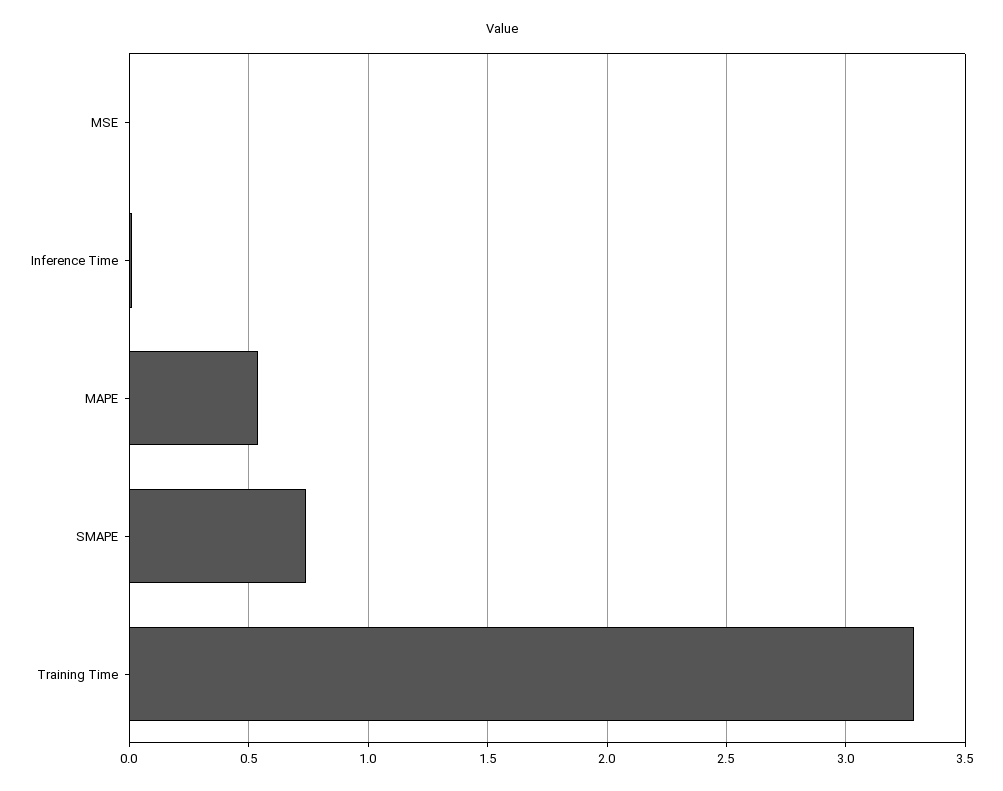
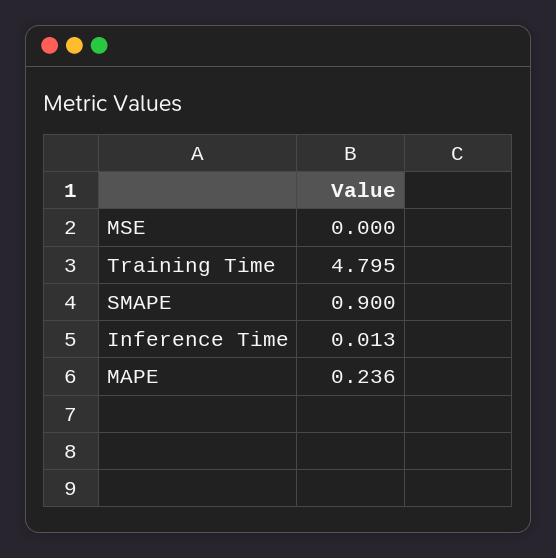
  {
    "MSE": 0,
    "Inference Time": 0.013,
-   "MAPE": 0.55,
+   "MAPE": 0.236,
-   "SMAPE": 0.75,
+   "SMAPE": 0.9,
-   "Training Time": 3.3
+   "Training Time": 4.795
  }

